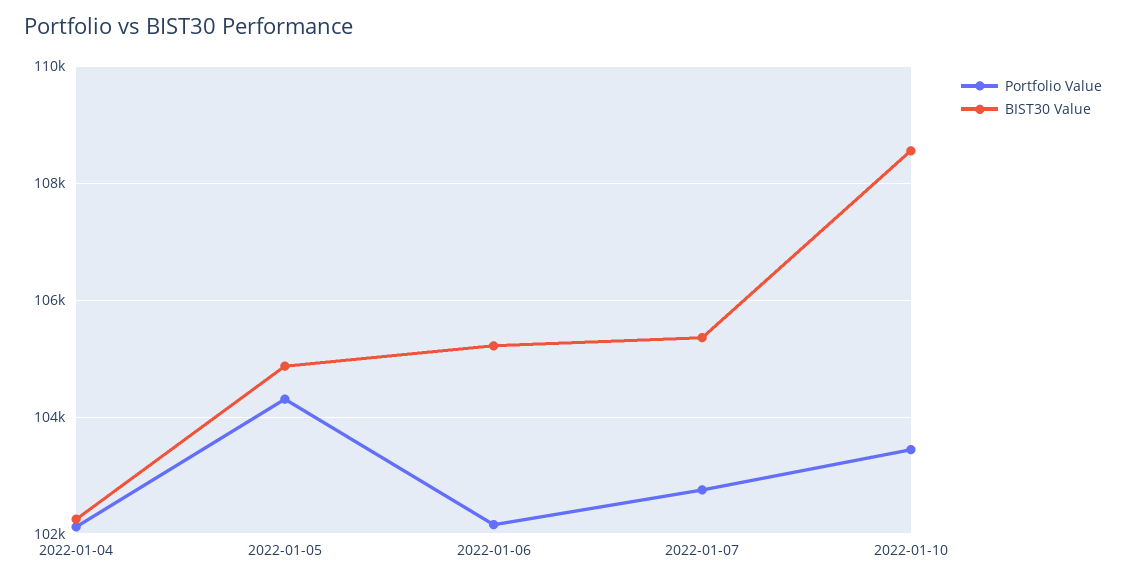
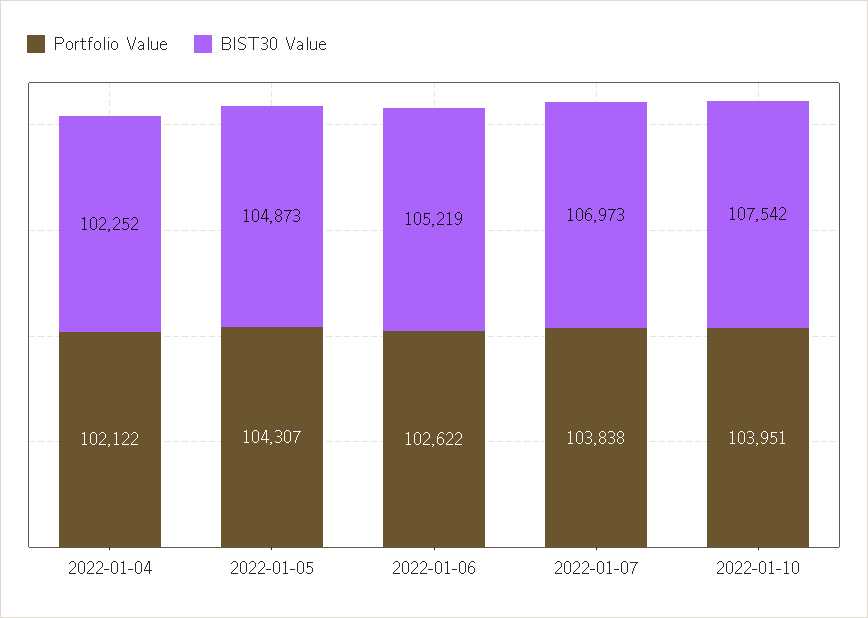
  {
    "Portfolio Value": {
      "2022-01-04": 102122,
      "2022-01-05": 104307,
-     "2022-01-06": 102200,
+     "2022-01-06": 102622,
-     "2022-01-07": 102800,
+     "2022-01-07": 103838,
-     "2022-01-10": 103400
+     "2022-01-10": 103951
    },
    "BIST30 Value": {
      "2022-01-04": 102252,
      "2022-01-05": 104873,
      "2022-01-06": 105219,
-     "2022-01-07": 105400,
+     "2022-01-07": 106973,
-     "2022-01-10": 108600
+     "2022-01-10": 107542
    }
  }

